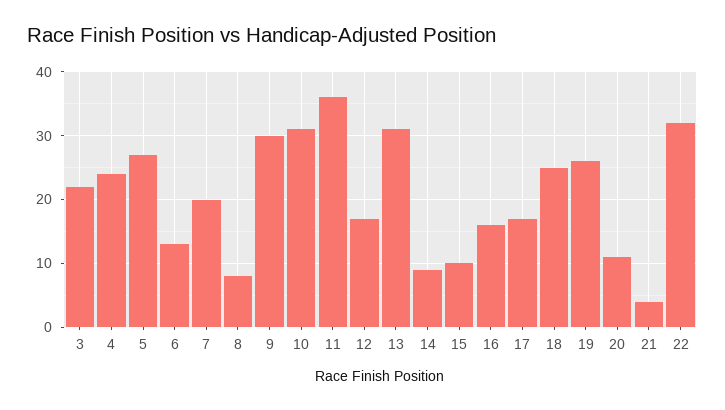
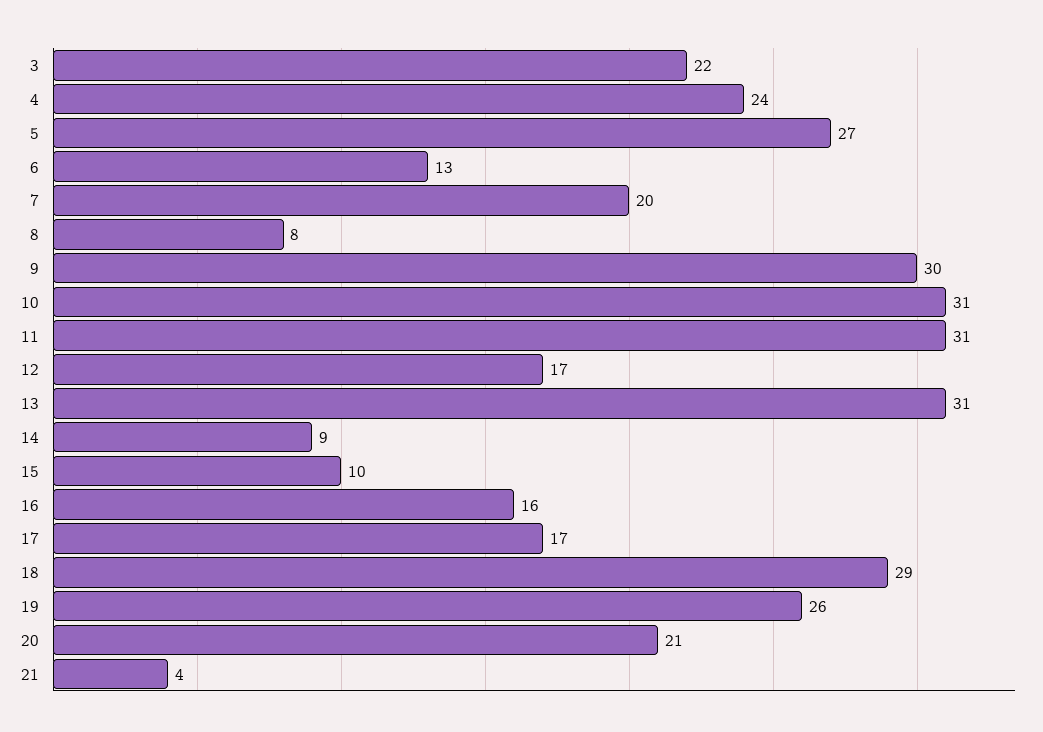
  {
    "3": 22,
    "4": 24,
    "5": 27,
    "6": 13,
    "7": 20,
    "8": 8,
    "9": 30,
    "10": 31,
-   "11": 36,
+   "11": 31,
    "12": 17,
    "13": 31,
    "14": 9,
    "15": 10,
    "16": 16,
    "17": 17,
-   "18": 25,
+   "18": 29,
    "19": 26,
-   "20": 11,
+   "20": 21,
-   "21": 4,
+   "21": 4
-   "22": 32
  }

